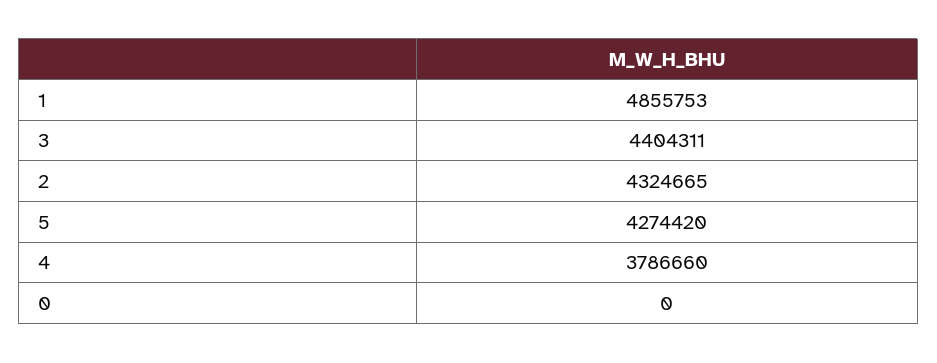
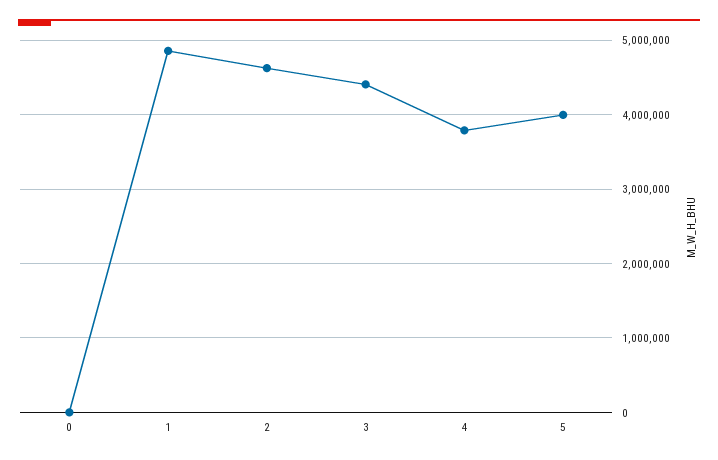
  {
    "1": 4855753,
    "3": 4404311,
-   "2": 4324665,
+   "2": 4600000,
-   "5": 4274420,
+   "5": 4000000,
    "4": 3786660,
    "0": 0
  }

